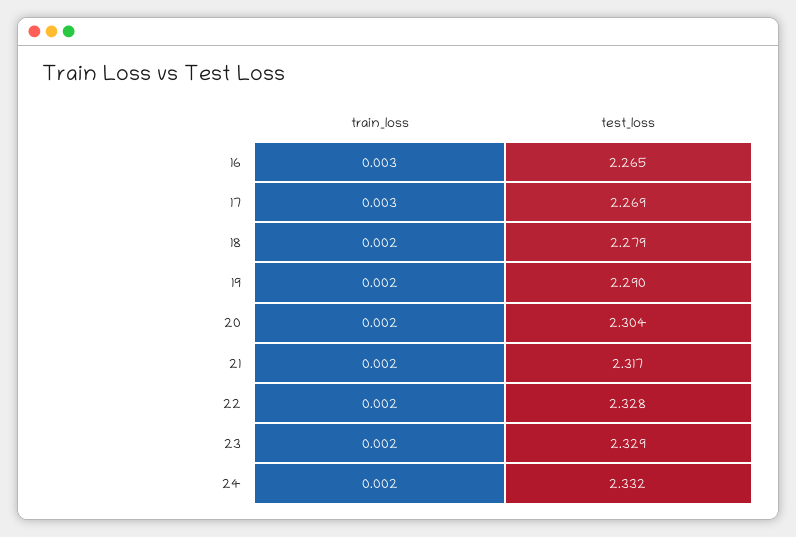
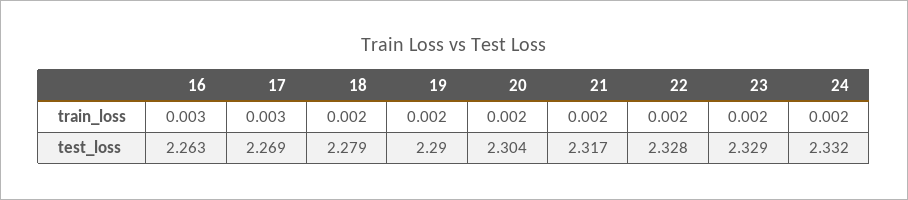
  {
    "train_loss": {
      "16": 0.003,
      "17": 0.003,
      "18": 0.002,
      "19": 0.002,
      "20": 0.002,
      "21": 0.002,
      "22": 0.002,
      "23": 0.002,
      "24": 0.002
    },
    "test_loss": {
-     "16": 2.265,
+     "16": 2.263,
      "17": 2.269,
      "18": 2.279,
      "19": 2.29,
      "20": 2.304,
      "21": 2.317,
      "22": 2.328,
      "23": 2.329,
      "24": 2.332
    }
  }

